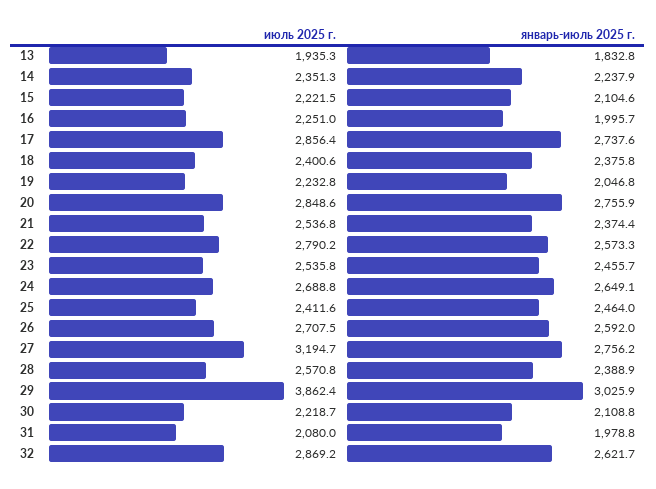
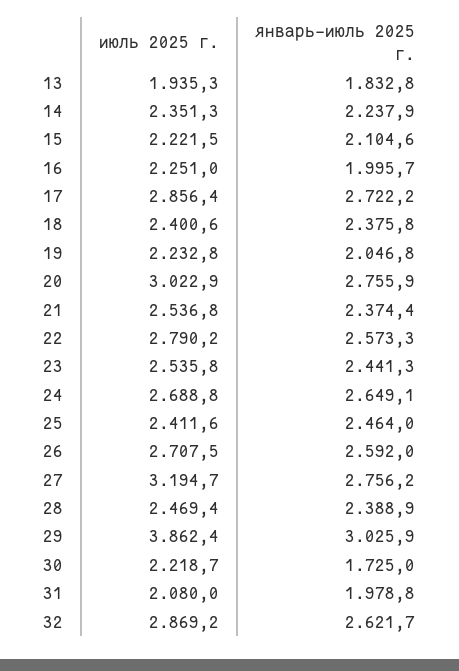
  {
    "июль 2025 г.": {
      "13": 1935.3,
      "14": 2351.3,
      "15": 2221.5,
      "16": 2251,
      "17": 2856.4,
      "18": 2400.6,
      "19": 2232.8,
-     "20": 2848.6,
+     "20": 3022.9,
      "21": 2536.8,
      "22": 2790.2,
      "23": 2535.8,
      "24": 2688.8,
      "25": 2411.6,
      "26": 2707.5,
      "27": 3194.7,
-     "28": 2570.8,
+     "28": 2469.4,
      "29": 3862.4,
      "30": 2218.7,
      "31": 2080,
      "32": 2869.2
    },
    "январь-июль 2025 г.": {
      "13": 1832.8,
      "14": 2237.9,
      "15": 2104.6,
      "16": 1995.7,
-     "17": 2737.6,
+     "17": 2722.2,
      "18": 2375.8,
      "19": 2046.8,
      "20": 2755.9,
      "21": 2374.4,
      "22": 2573.3,
-     "23": 2455.7,
+     "23": 2441.3,
      "24": 2649.1,
      "25": 2464,
      "26": 2592,
      "27": 2756.2,
      "28": 2388.9,
      "29": 3025.9,
-     "30": 2108.8,
+     "30": 1725,
      "31": 1978.8,
      "32": 2621.7
    }
  }

